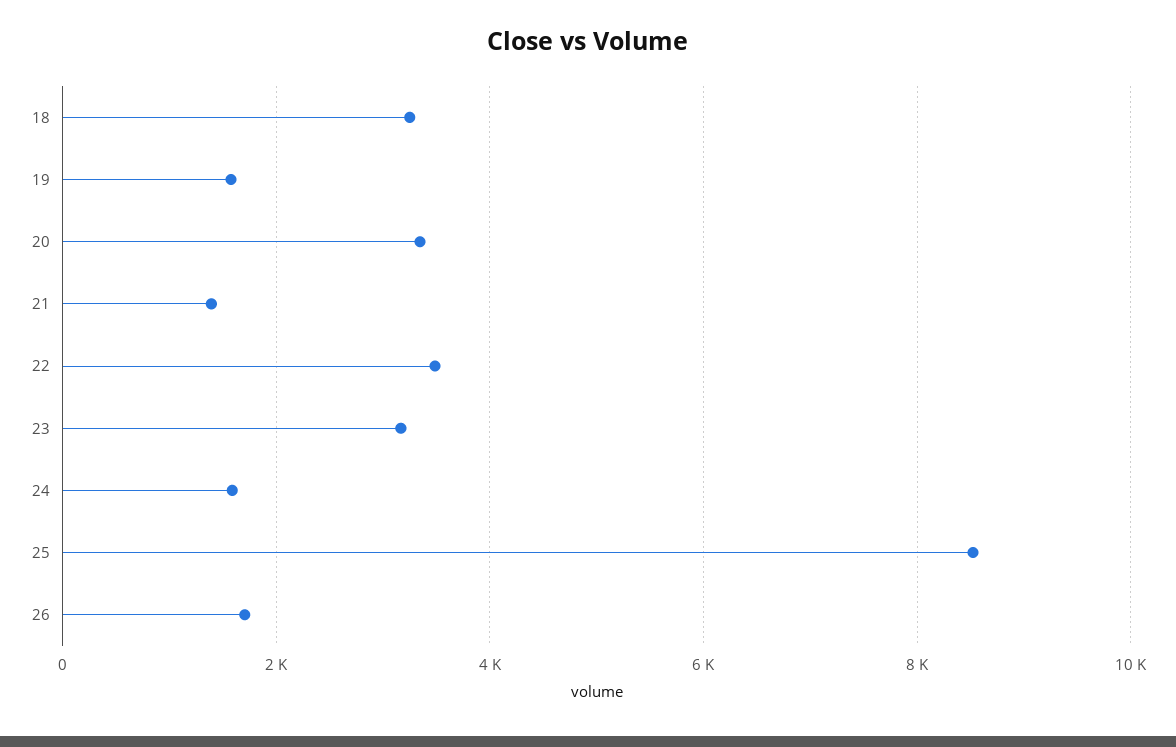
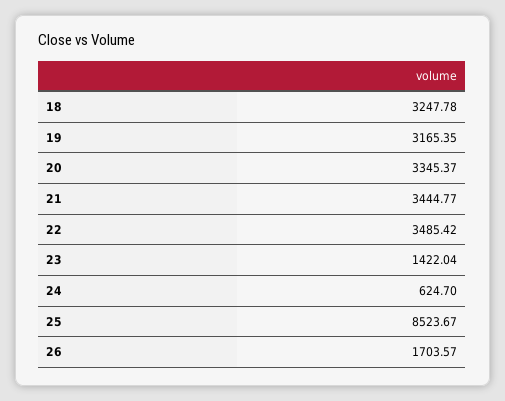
  {
    "18": 3247.78,
-   "19": 1600,
+   "19": 3165.35,
    "20": 3345.37,
-   "21": 1400,
+   "21": 3444.77,
    "22": 3485.42,
-   "23": 3200,
+   "23": 1422.04,
-   "24": 1600,
+   "24": 624.7,
    "25": 8523.67,
    "26": 1703.57
  }

